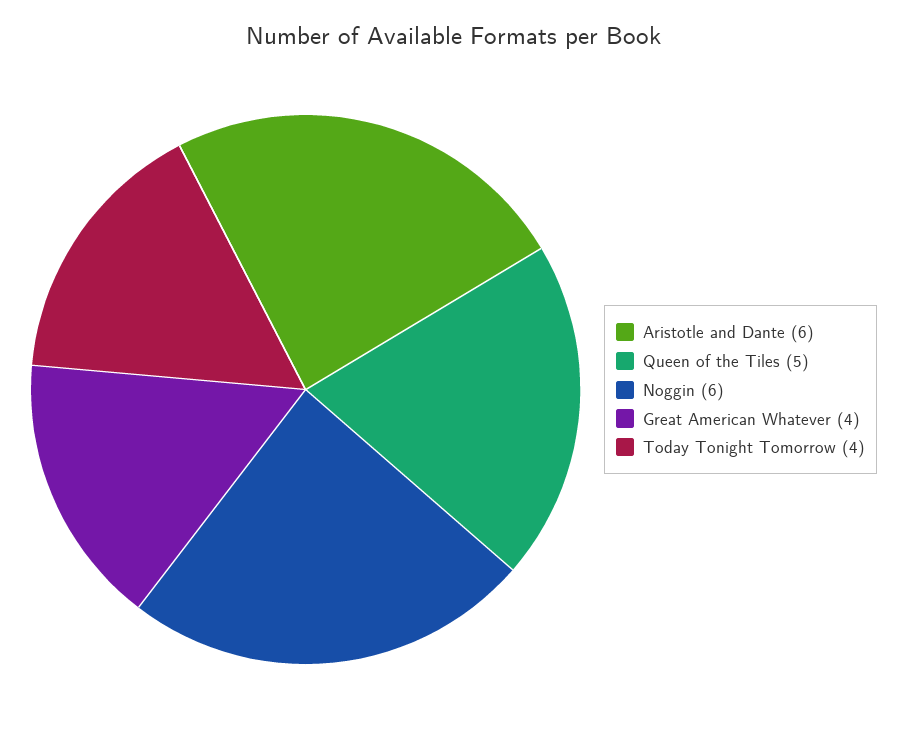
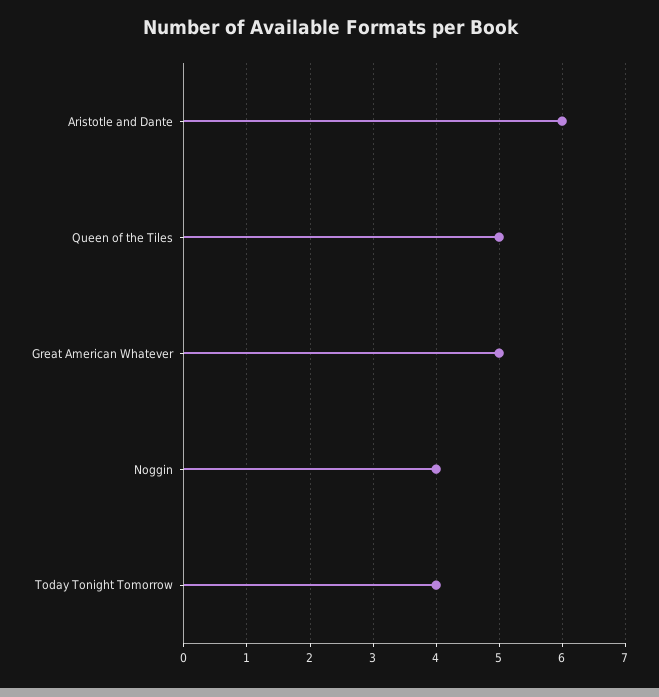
  {
    "Aristotle and Dante": 6,
    "Queen of the Tiles": 5,
-   "Noggin": 6,
+   "Noggin": 4,
-   "Great American Whatever": 4,
+   "Great American Whatever": 5,
    "Today Tonight Tomorrow": 4
  }

